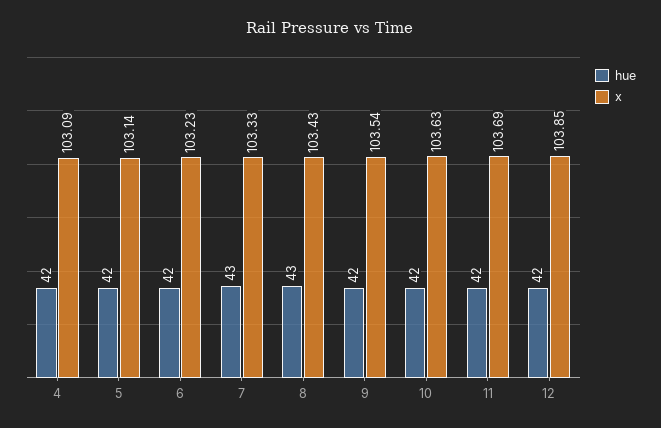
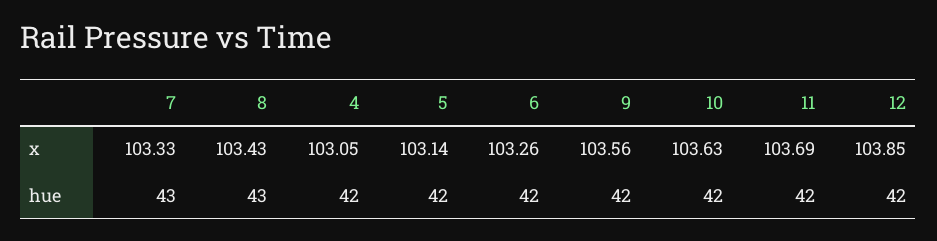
  {
    "hue": {
      "4": 42,
      "5": 42,
      "6": 42,
      "7": 43,
      "8": 43,
      "9": 42,
      "10": 42,
      "11": 42,
      "12": 42
    },
    "x": {
-     "4": 103.09,
+     "4": 103.05,
      "5": 103.14,
-     "6": 103.23,
+     "6": 103.26,
      "7": 103.33,
      "8": 103.43,
-     "9": 103.54,
+     "9": 103.56,
      "10": 103.63,
      "11": 103.69,
      "12": 103.85
    }
  }

